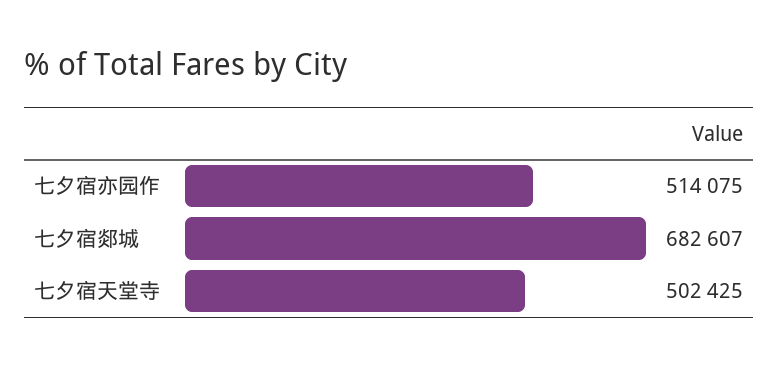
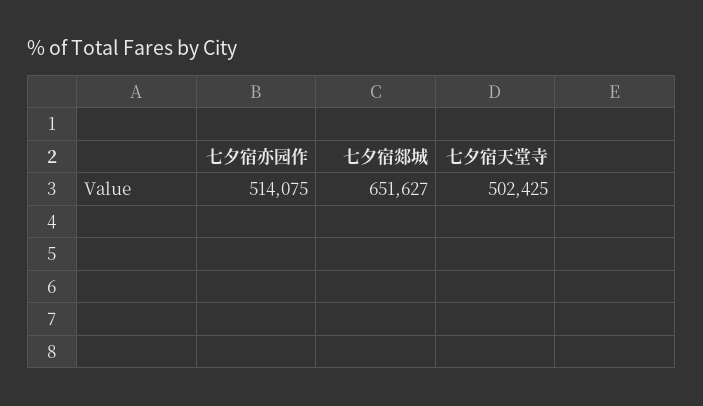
  {
    "七夕宿亦园作": 514075,
-   "七夕宿郯城": 682607,
+   "七夕宿郯城": 651627,
    "七夕宿天堂寺": 502425
  }

